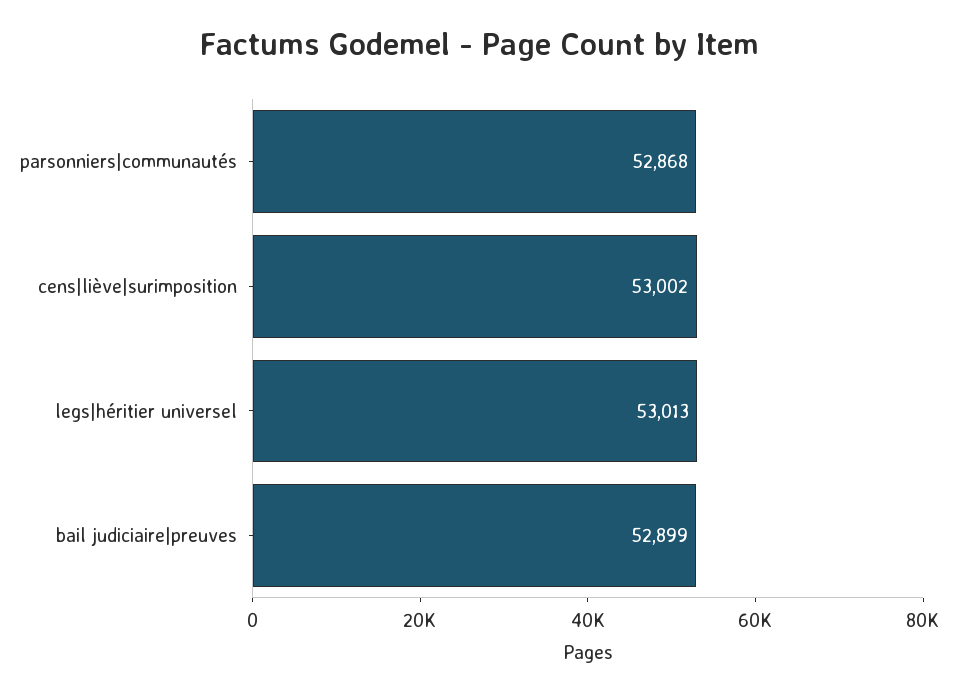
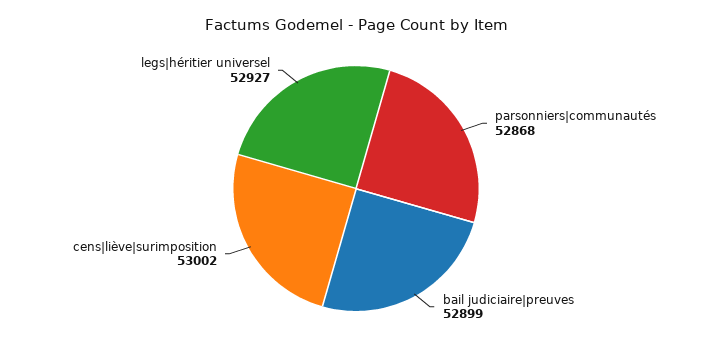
  {
    "parsonniers|communautés": 52868,
    "cens|liève|surimposition": 53002,
-   "legs|héritier universel": 53013,
+   "legs|héritier universel": 52927,
    "bail judiciaire|preuves": 52899
  }

